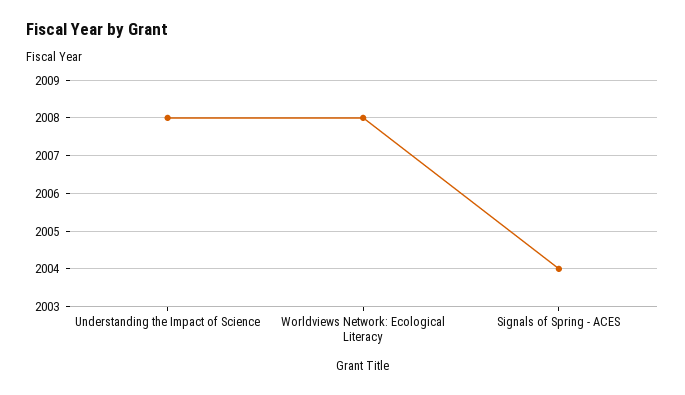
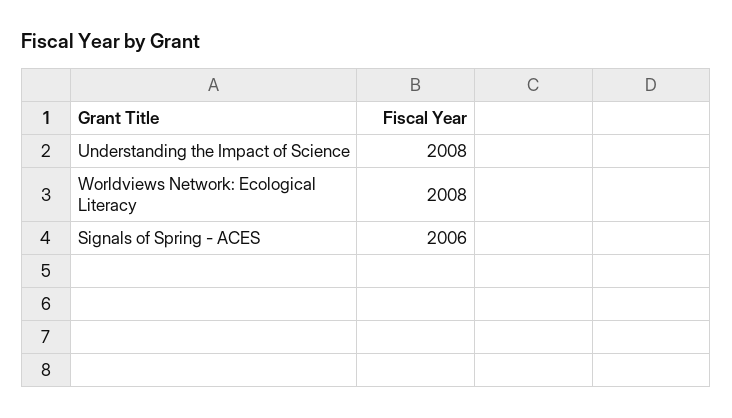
  {
    "Understanding the Impact of Science": 2008,
    "Worldviews Network: Ecological Literacy": 2008,
-   "Signals of Spring - ACES": 2004
+   "Signals of Spring - ACES": 2006
  }

